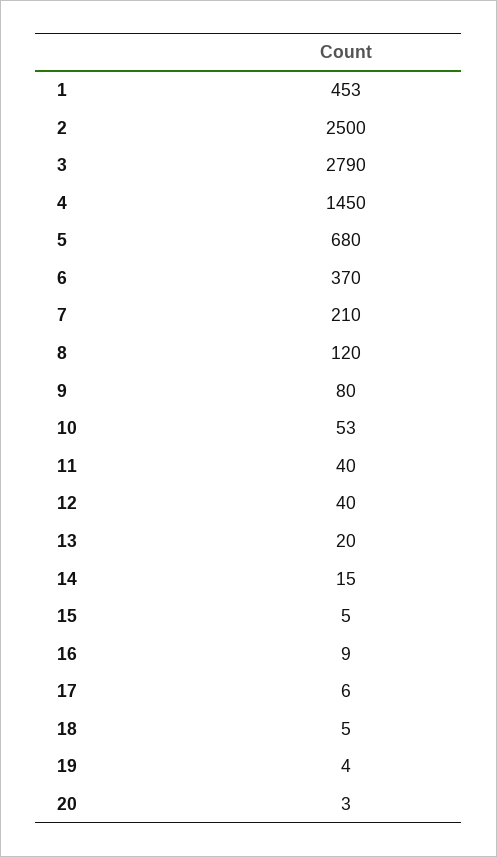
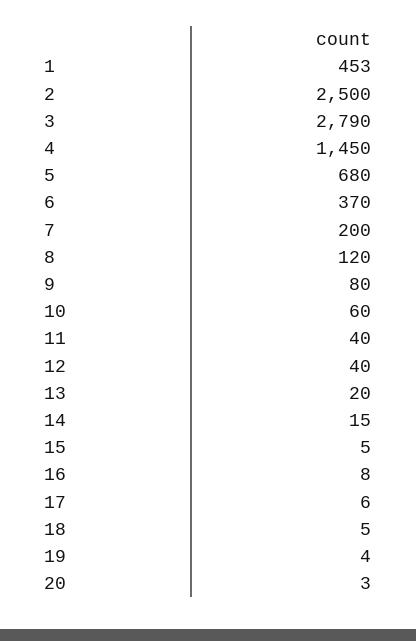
  {
    "1": 453,
    "2": 2500,
    "3": 2790,
    "4": 1450,
    "5": 680,
    "6": 370,
-   "7": 210,
+   "7": 200,
    "8": 120,
    "9": 80,
-   "10": 53,
+   "10": 60,
    "11": 40,
    "12": 40,
    "13": 20,
    "14": 15,
    "15": 5,
-   "16": 9,
+   "16": 8,
    "17": 6,
    "18": 5,
    "19": 4,
    "20": 3
  }

